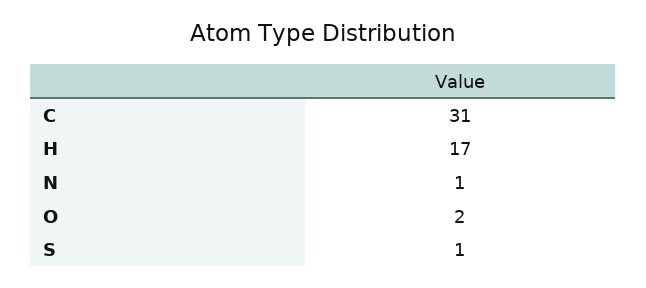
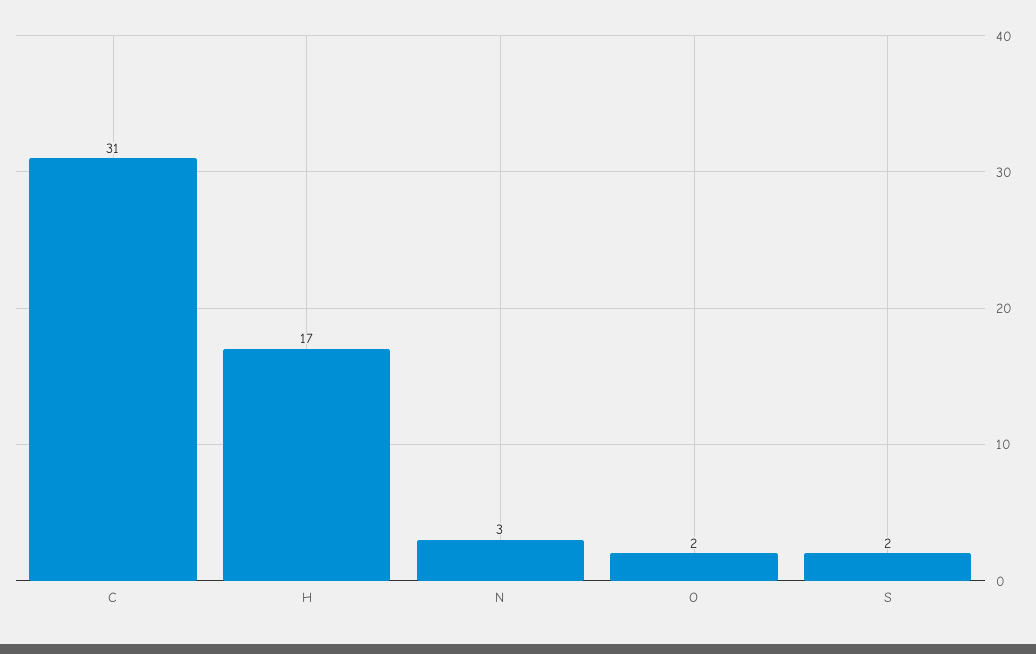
  {
    "C": 31,
    "H": 17,
-   "N": 1,
+   "N": 3,
    "O": 2,
-   "S": 1
+   "S": 2
  }

